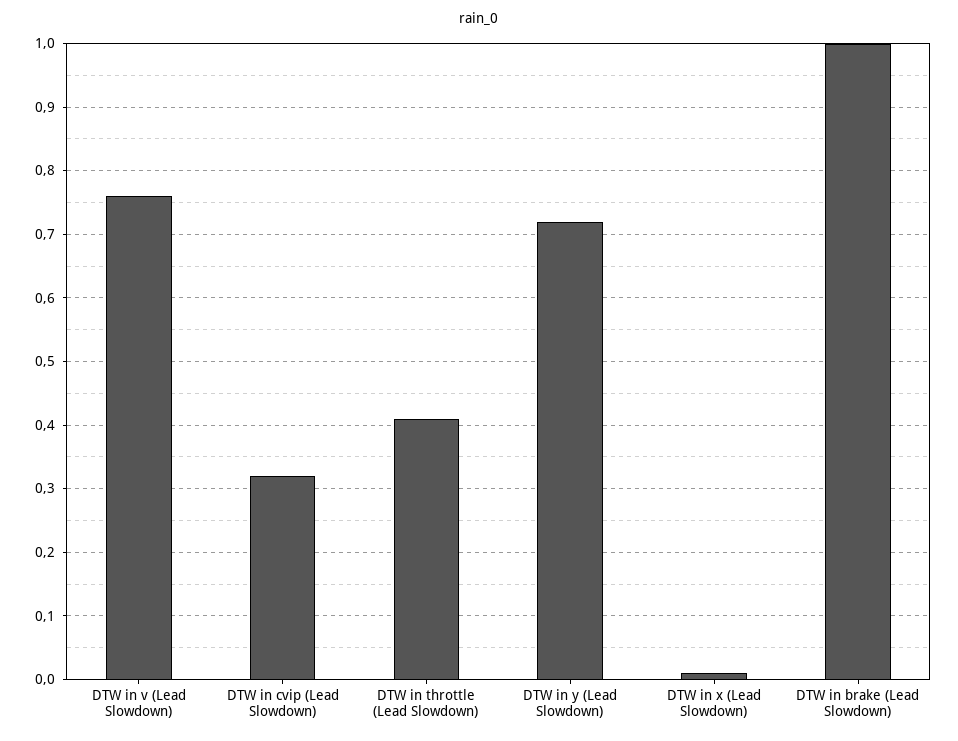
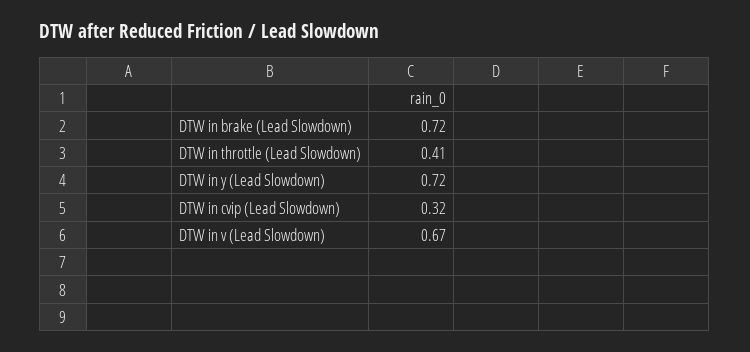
  {
-   "DTW in v (Lead Slowdown)": 0.76,
+   "DTW in v (Lead Slowdown)": 0.67,
    "DTW in cvip (Lead Slowdown)": 0.32,
    "DTW in throttle (Lead Slowdown)": 0.41,
    "DTW in y (Lead Slowdown)": 0.72,
-   "DTW in x (Lead Slowdown)": 0.01,
-   "DTW in brake (Lead Slowdown)": 1
+   "DTW in brake (Lead Slowdown)": 0.72
  }

